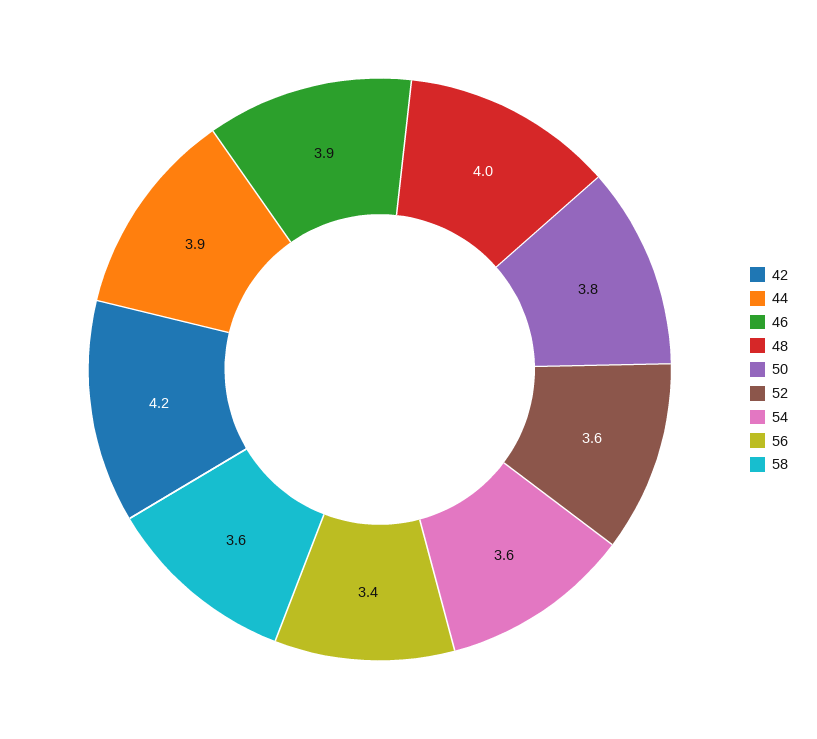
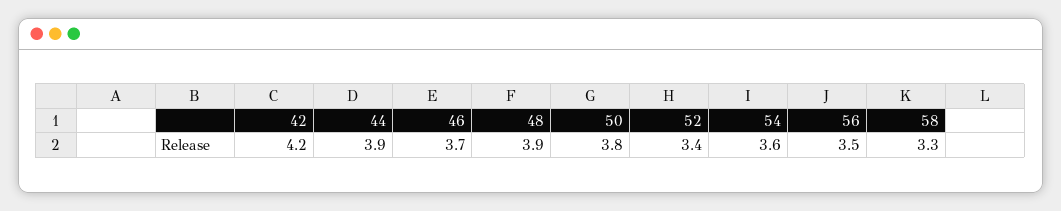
  {
    "42": 4.2,
    "44": 3.9,
-   "46": 3.9,
+   "46": 3.7,
-   "48": 4,
+   "48": 3.9,
    "50": 3.8,
-   "52": 3.6,
+   "52": 3.4,
    "54": 3.6,
-   "56": 3.4,
+   "56": 3.5,
-   "58": 3.6
+   "58": 3.3
  }

